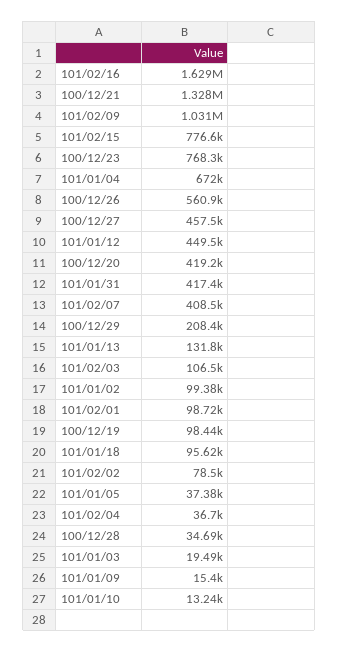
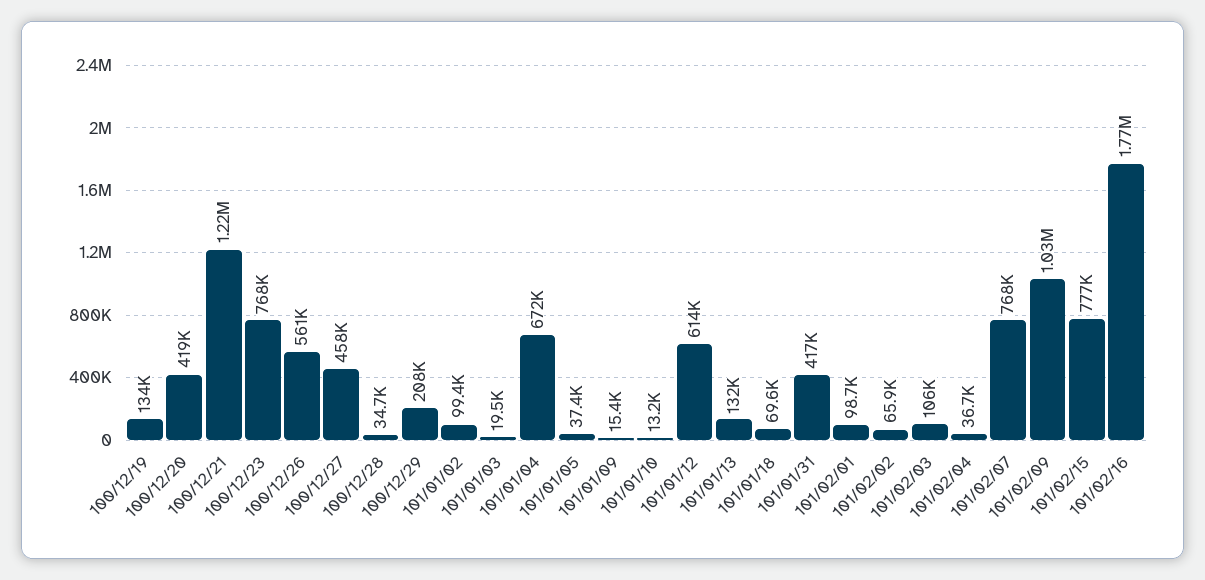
  {
-   "101/02/16": 1629000,
+   "101/02/16": 1770000,
-   "100/12/21": 1328000,
+   "100/12/21": 1220000,
    "101/02/09": 1031000,
    "101/02/15": 776600,
    "100/12/23": 768300,
    "101/01/04": 672000,
    "100/12/26": 560900,
    "100/12/27": 457500,
-   "101/01/12": 449500,
+   "101/01/12": 614000,
    "100/12/20": 419200,
    "101/01/31": 417400,
-   "101/02/07": 408500,
+   "101/02/07": 768000,
    "100/12/29": 208400,
    "101/01/13": 131800,
    "101/02/03": 106500,
    "101/01/02": 99380,
    "101/02/01": 98720,
-   "100/12/19": 98440,
+   "100/12/19": 134000,
-   "101/01/18": 95620,
+   "101/01/18": 69600,
-   "101/02/02": 78500,
+   "101/02/02": 65900,
    "101/01/05": 37380,
    "101/02/04": 36700,
    "100/12/28": 34690,
    "101/01/03": 19490,
    "101/01/09": 15400,
    "101/01/10": 13240
  }

